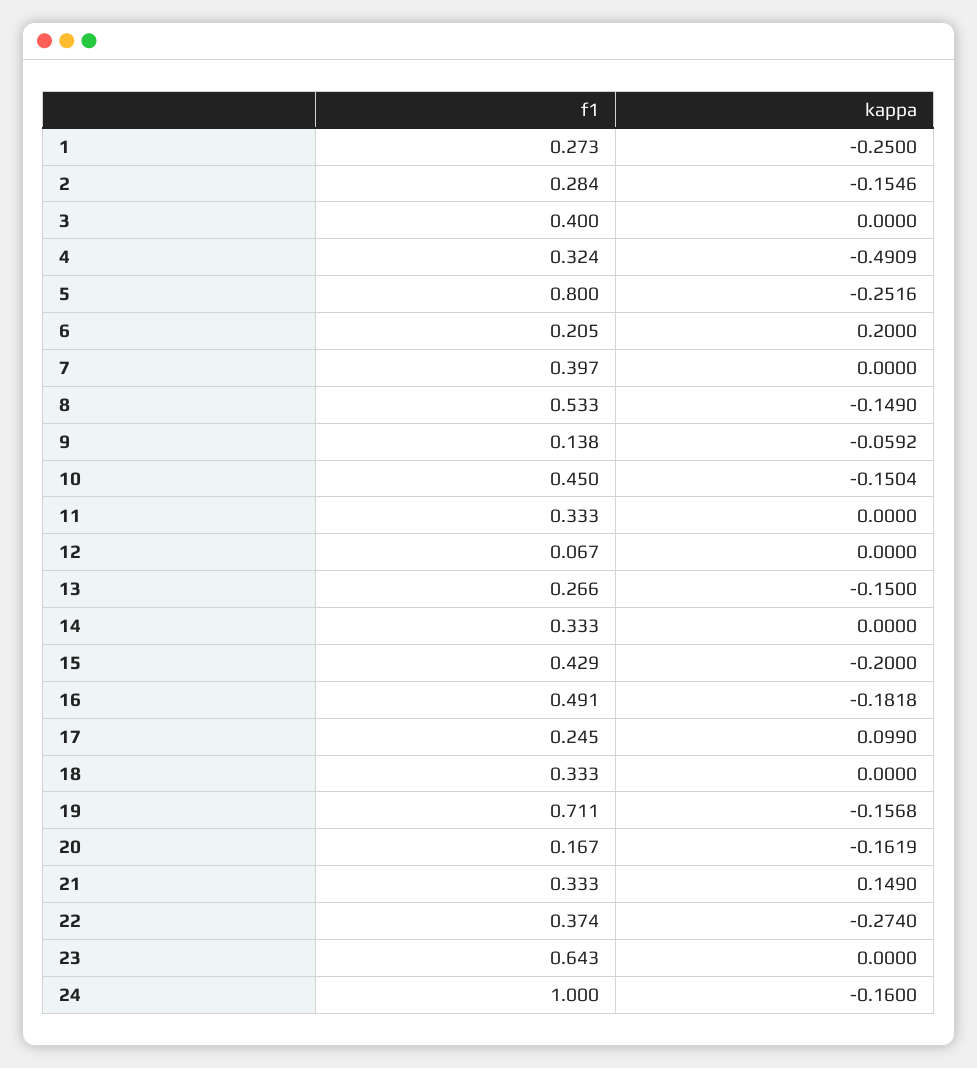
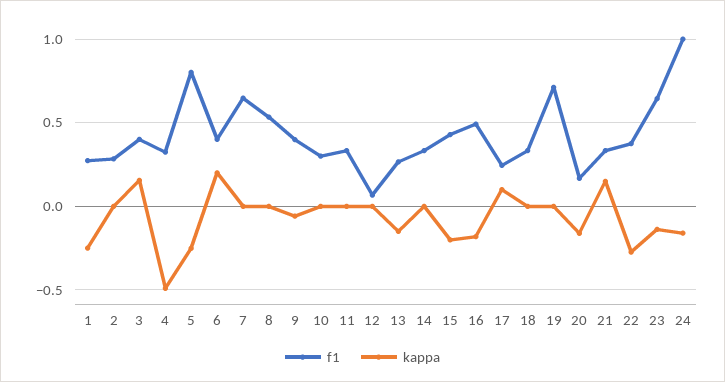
  {
    "f1": {
      "1": 0.273,
      "2": 0.284,
      "3": 0.4,
      "4": 0.324,
      "5": 0.8,
-     "6": 0.205,
+     "6": 0.4,
-     "7": 0.397,
+     "7": 0.65,
      "8": 0.533,
-     "9": 0.138,
+     "9": 0.4,
-     "10": 0.45,
+     "10": 0.3,
      "11": 0.333,
      "12": 0.067,
      "13": 0.266,
      "14": 0.333,
      "15": 0.429,
      "16": 0.491,
      "17": 0.245,
      "18": 0.333,
      "19": 0.711,
      "20": 0.167,
      "21": 0.333,
      "22": 0.374,
      "23": 0.643,
      "24": 1
    },
    "kappa": {
      "1": -0.25,
-     "2": -0.1546,
+     "2": 0,
-     "3": 0,
+     "3": 0.15,
      "4": -0.4909,
      "5": -0.2516,
      "6": 0.2,
      "7": 0,
-     "8": -0.149,
+     "8": 0,
      "9": -0.0592,
-     "10": -0.1504,
+     "10": 0,
      "11": 0,
      "12": 0,
      "13": -0.15,
      "14": 0,
      "15": -0.2,
      "16": -0.1818,
      "17": 0.099,
      "18": 0,
-     "19": -0.1568,
+     "19": 0,
      "20": -0.1619,
      "21": 0.149,
      "22": -0.274,
-     "23": 0,
+     "23": -0.15,
      "24": -0.16
    }
  }

